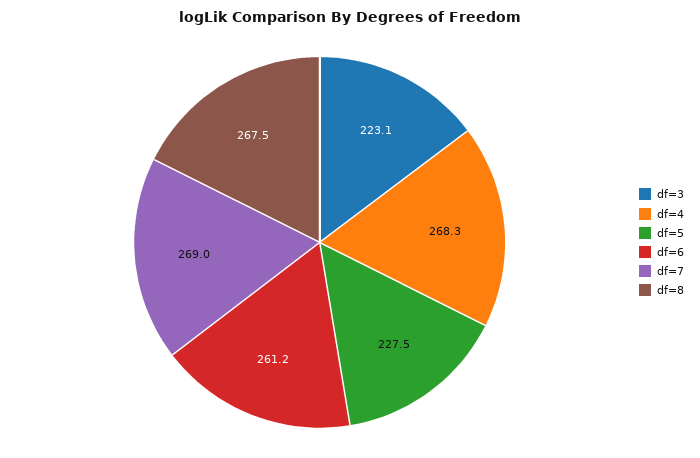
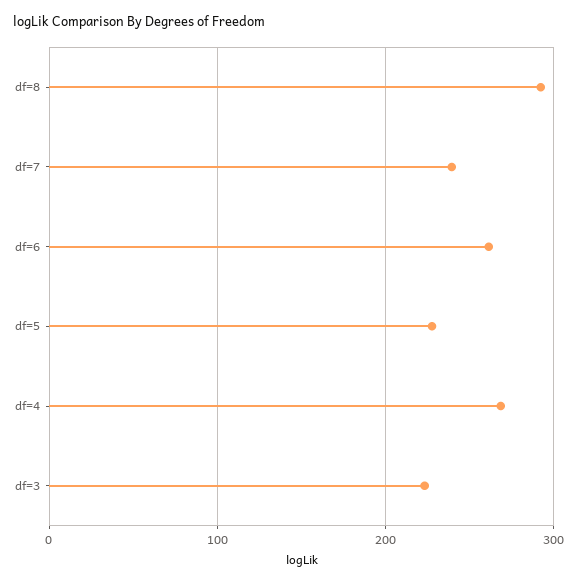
  {
    "df=3": 223.1,
    "df=4": 268.3,
    "df=5": 227.5,
    "df=6": 261.2,
-   "df=7": 269,
+   "df=7": 240,
-   "df=8": 267.5
+   "df=8": 290
  }

